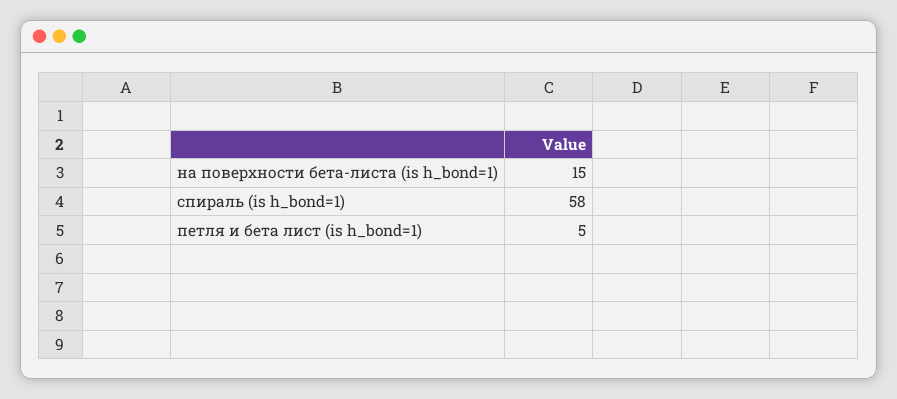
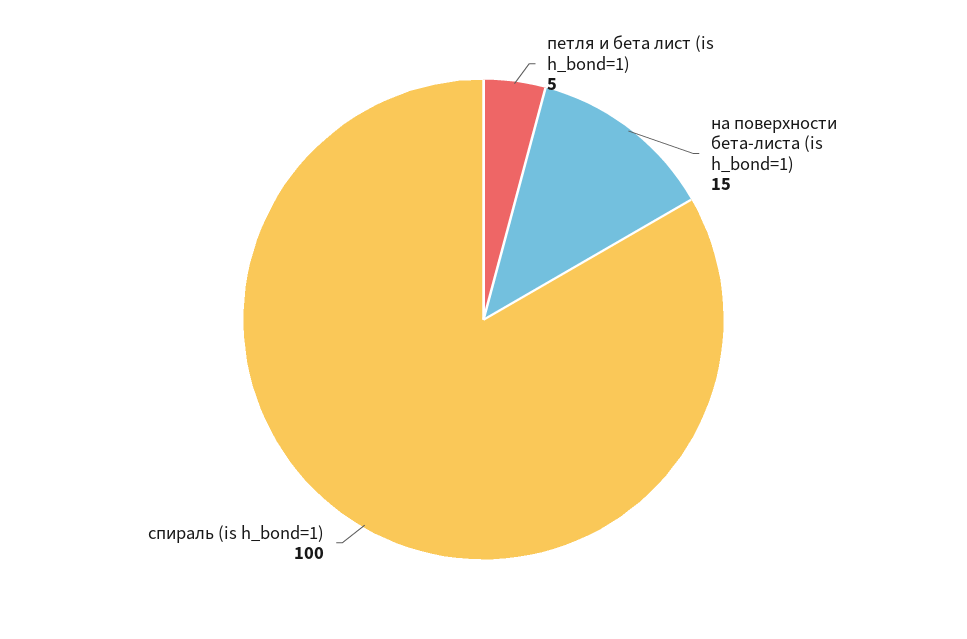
  {
    "на поверхности бета-листа (is h_bond=1)": 15,
-   "спираль (is h_bond=1)": 58,
+   "спираль (is h_bond=1)": 100,
    "петля и бета лист (is h_bond=1)": 5
  }

